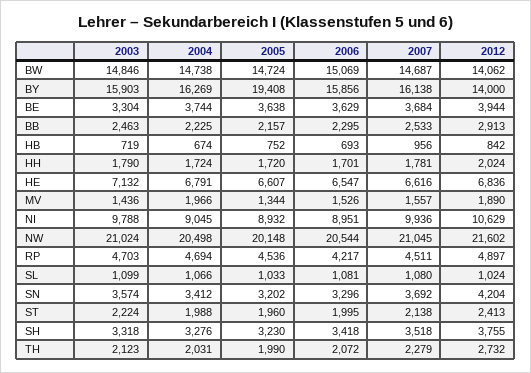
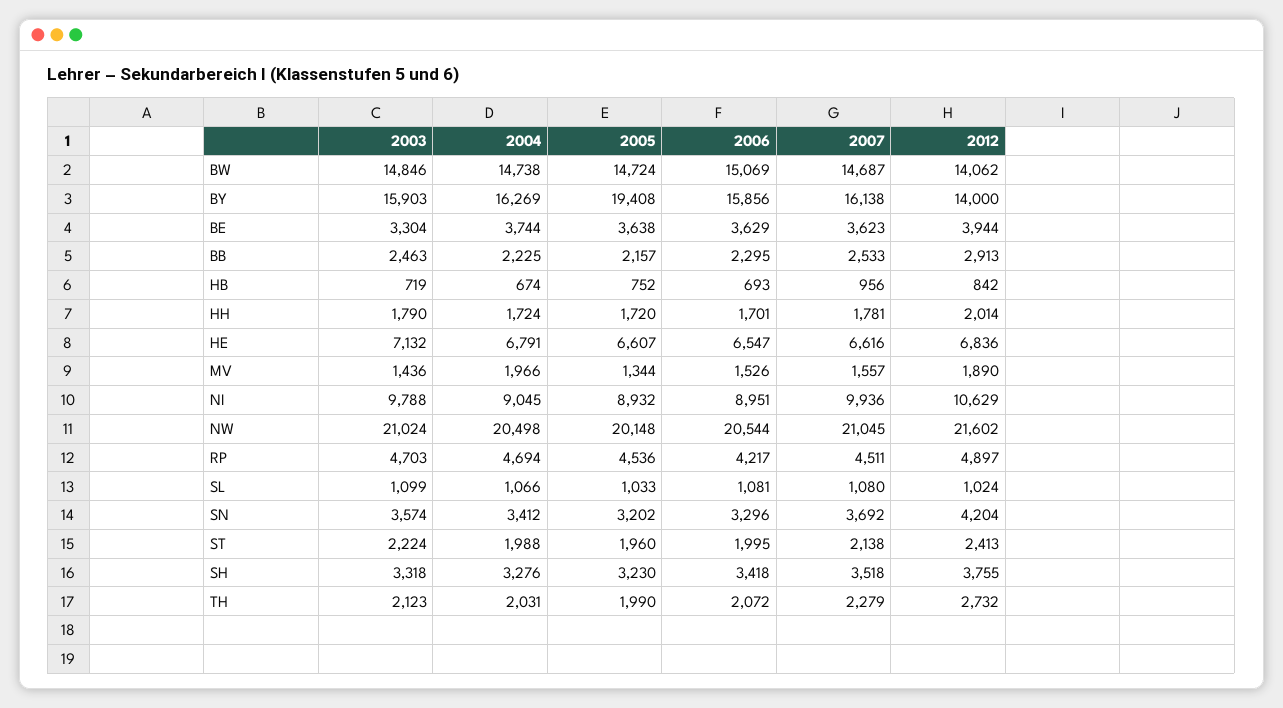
  {
    "2003": {
      "BW": 14846,
      "BY": 15903,
      "BE": 3304,
      "BB": 2463,
      "HB": 719,
      "HH": 1790,
      "HE": 7132,
      "MV": 1436,
      "NI": 9788,
      "NW": 21024,
      "RP": 4703,
      "SL": 1099,
      "SN": 3574,
      "ST": 2224,
      "SH": 3318,
      "TH": 2123
    },
    "2004": {
      "BW": 14738,
      "BY": 16269,
      "BE": 3744,
      "BB": 2225,
      "HB": 674,
      "HH": 1724,
      "HE": 6791,
      "MV": 1966,
      "NI": 9045,
      "NW": 20498,
      "RP": 4694,
      "SL": 1066,
      "SN": 3412,
      "ST": 1988,
      "SH": 3276,
      "TH": 2031
    },
    "2005": {
      "BW": 14724,
      "BY": 19408,
      "BE": 3638,
      "BB": 2157,
      "HB": 752,
      "HH": 1720,
      "HE": 6607,
      "MV": 1344,
      "NI": 8932,
      "NW": 20148,
      "RP": 4536,
      "SL": 1033,
      "SN": 3202,
      "ST": 1960,
      "SH": 3230,
      "TH": 1990
    },
    "2006": {
      "BW": 15069,
      "BY": 15856,
      "BE": 3629,
      "BB": 2295,
      "HB": 693,
      "HH": 1701,
      "HE": 6547,
      "MV": 1526,
      "NI": 8951,
      "NW": 20544,
      "RP": 4217,
      "SL": 1081,
      "SN": 3296,
      "ST": 1995,
      "SH": 3418,
      "TH": 2072
    },
    "2007": {
      "BW": 14687,
      "BY": 16138,
-     "BE": 3684,
+     "BE": 3623,
      "BB": 2533,
      "HB": 956,
      "HH": 1781,
      "HE": 6616,
      "MV": 1557,
      "NI": 9936,
      "NW": 21045,
      "RP": 4511,
      "SL": 1080,
      "SN": 3692,
      "ST": 2138,
      "SH": 3518,
      "TH": 2279
    },
    "2012": {
      "BW": 14062,
      "BY": 14000,
      "BE": 3944,
      "BB": 2913,
      "HB": 842,
-     "HH": 2024,
+     "HH": 2014,
      "HE": 6836,
      "MV": 1890,
      "NI": 10629,
      "NW": 21602,
      "RP": 4897,
      "SL": 1024,
      "SN": 4204,
      "ST": 2413,
      "SH": 3755,
      "TH": 2732
    }
  }

